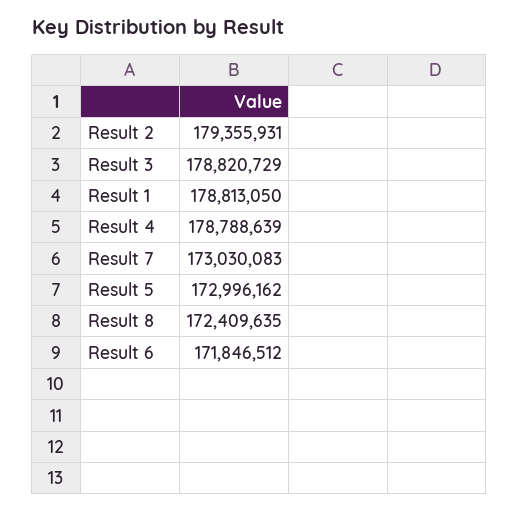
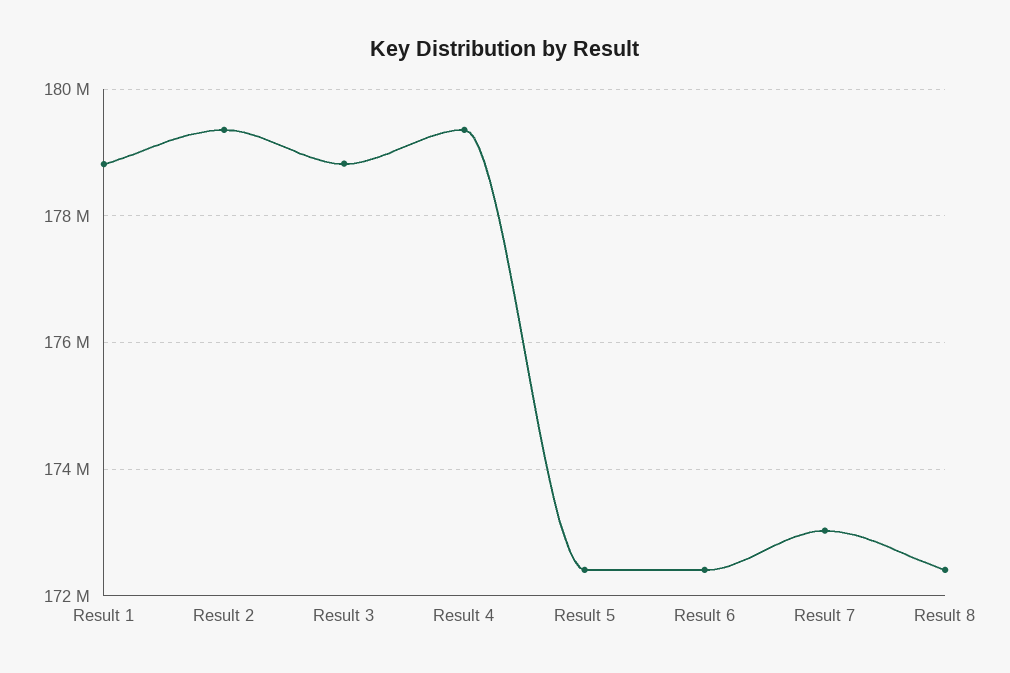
  {
    "Result 2": 179355931,
    "Result 3": 178820729,
    "Result 1": 178813050,
-   "Result 4": 178788639,
+   "Result 4": 179400000,
    "Result 7": 173030083,
-   "Result 5": 172996162,
+   "Result 5": 172400000,
    "Result 8": 172409635,
-   "Result 6": 171846512
+   "Result 6": 172400000
  }

